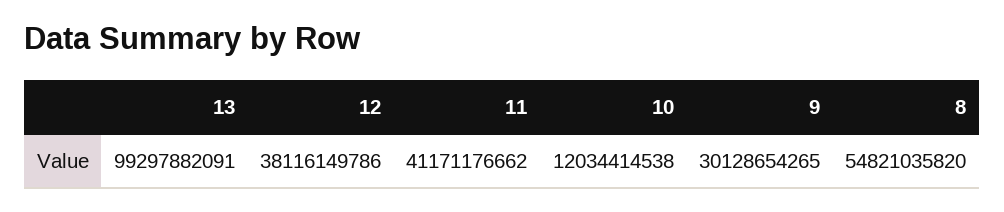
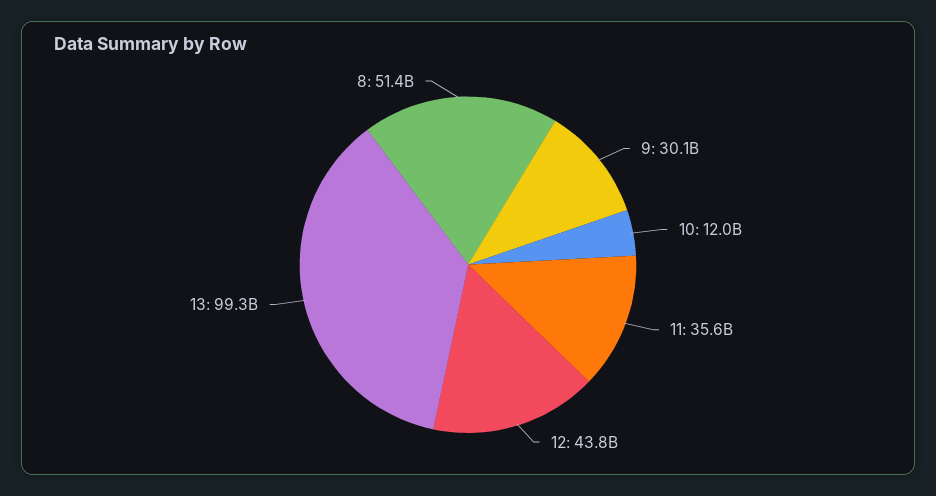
  {
    "13": 99297882091,
-   "12": 38116149786,
+   "12": 43800000000,
-   "11": 41171176662,
+   "11": 35600000000,
    "10": 12034414538,
    "9": 30128654265,
-   "8": 54821035820
+   "8": 51400000000
  }

